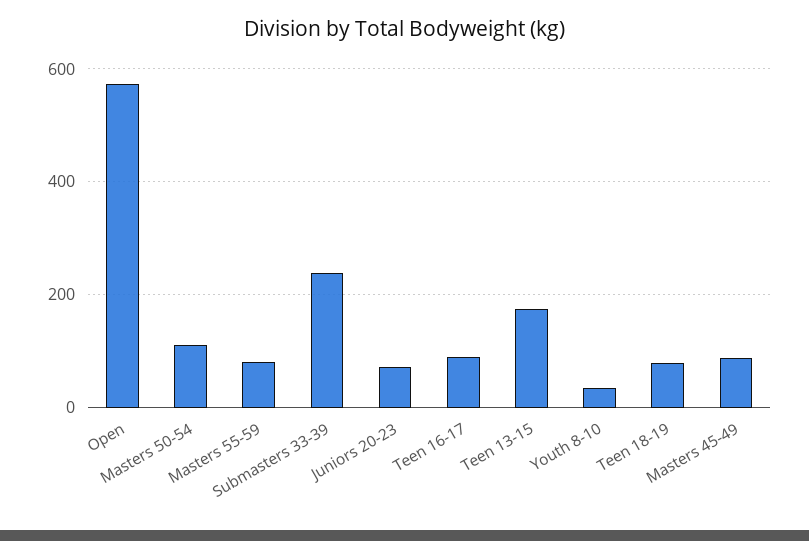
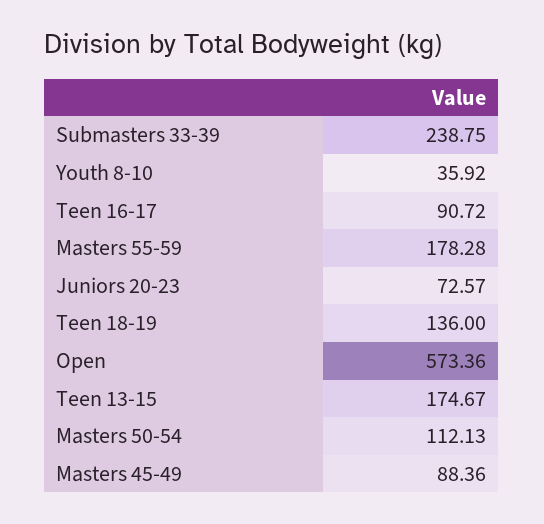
  {
    "Open": 573.36,
    "Masters 50-54": 112.13,
-   "Masters 55-59": 80,
+   "Masters 55-59": 178.28,
    "Submasters 33-39": 238.75,
    "Juniors 20-23": 72.57,
    "Teen 16-17": 90.72,
    "Teen 13-15": 174.67,
    "Youth 8-10": 35.92,
-   "Teen 18-19": 80,
+   "Teen 18-19": 136,
    "Masters 45-49": 88.36
  }

